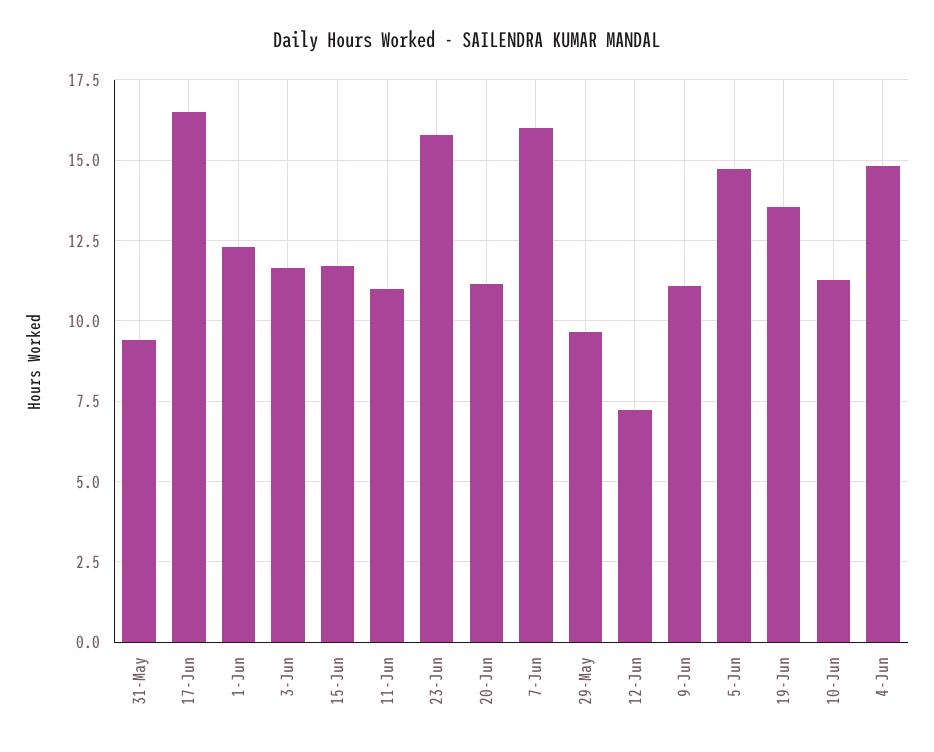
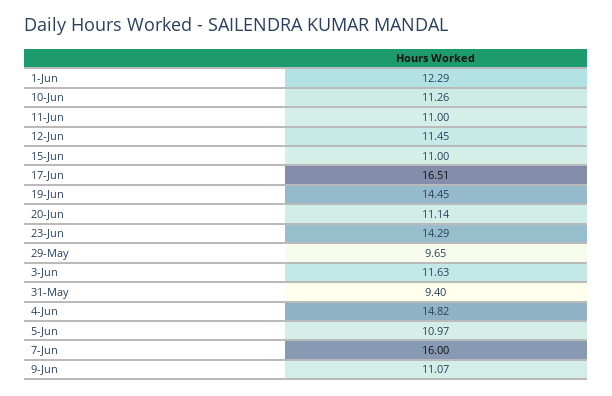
  {
    "31-May": 9.4,
    "17-Jun": 16.51,
    "1-Jun": 12.29,
    "3-Jun": 11.63,
-   "15-Jun": 11.75,
+   "15-Jun": 11,
    "11-Jun": 11,
-   "23-Jun": 15.75,
+   "23-Jun": 14.29,
    "20-Jun": 11.14,
    "7-Jun": 16,
    "29-May": 9.65,
-   "12-Jun": 7.25,
+   "12-Jun": 11.45,
    "9-Jun": 11.07,
-   "5-Jun": 14.75,
+   "5-Jun": 10.97,
-   "19-Jun": 13.5,
+   "19-Jun": 14.45,
    "10-Jun": 11.26,
    "4-Jun": 14.82
  }

